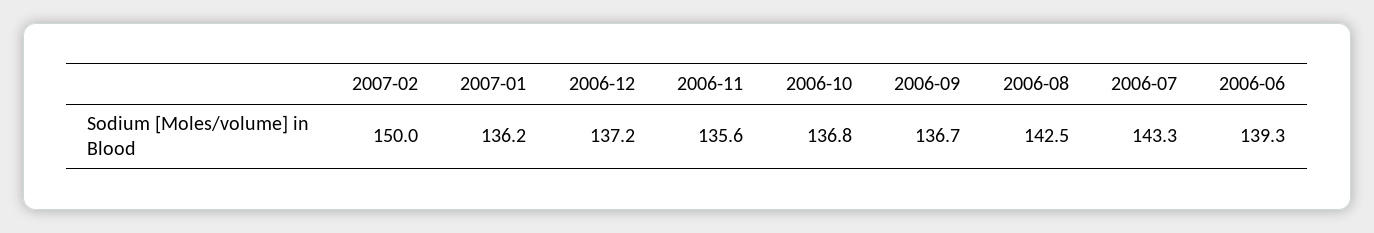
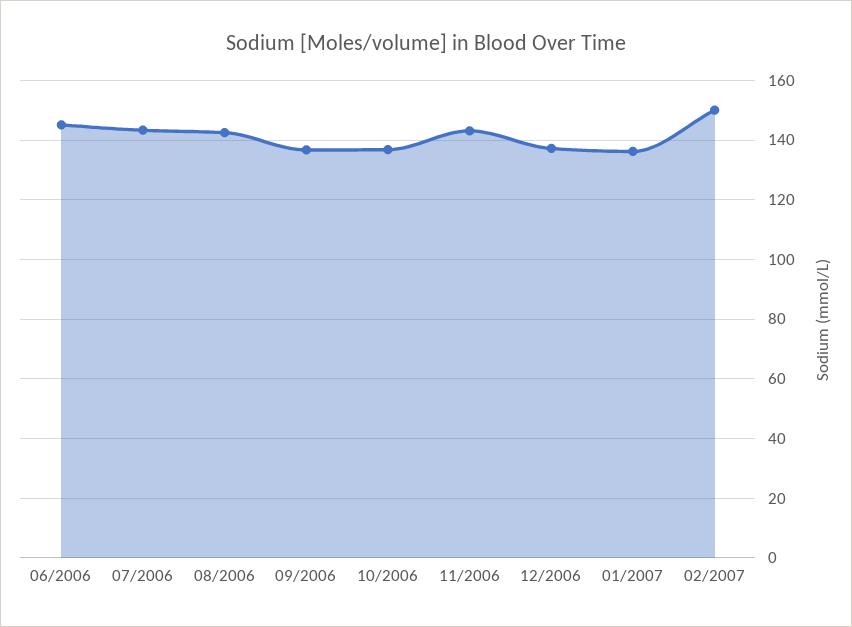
  {
    "2007-02": 150,
    "2007-01": 136.2,
    "2006-12": 137.2,
-   "2006-11": 135.6,
+   "2006-11": 142.5,
    "2006-10": 136.8,
    "2006-09": 136.7,
    "2006-08": 142.5,
    "2006-07": 143.3,
-   "2006-06": 139.3
+   "2006-06": 145
  }

